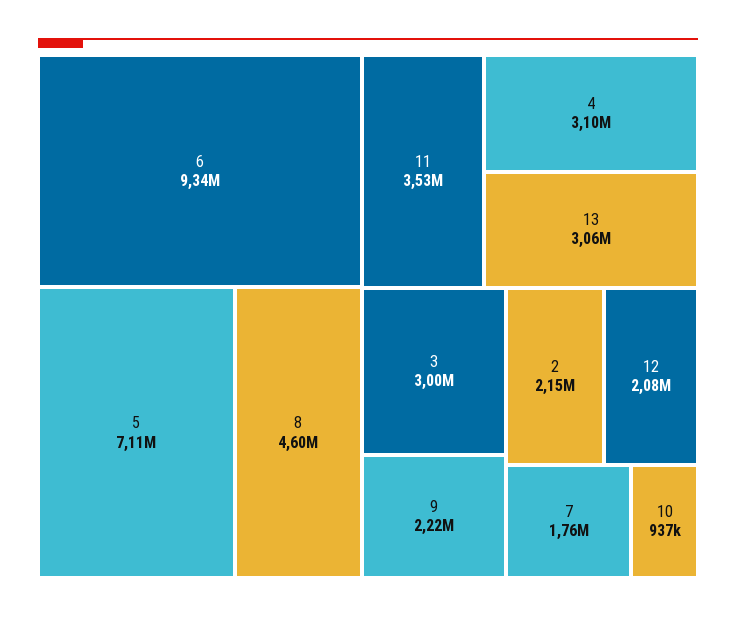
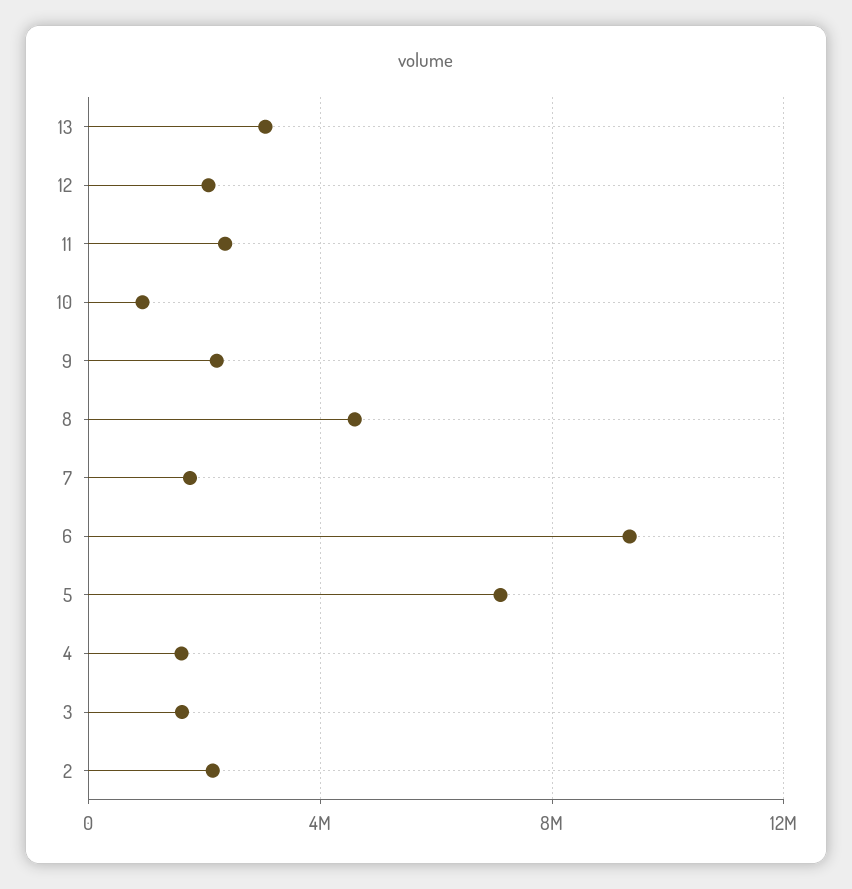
  {
    "6": 9340000,
    "5": 7110000,
    "8": 4600000,
-   "11": 3530000,
+   "11": 2500000,
-   "4": 3100000,
+   "4": 1500000,
    "13": 3060000,
-   "3": 3000000,
+   "3": 1500000,
    "9": 2220000,
    "2": 2150000,
    "12": 2080000,
    "7": 1760000,
    "10": 937000
  }

